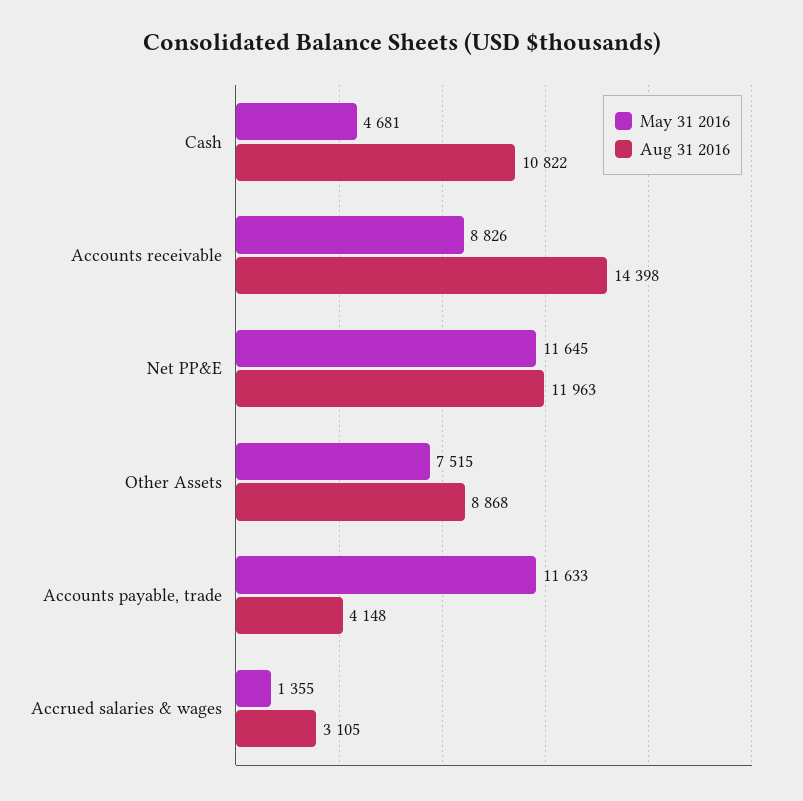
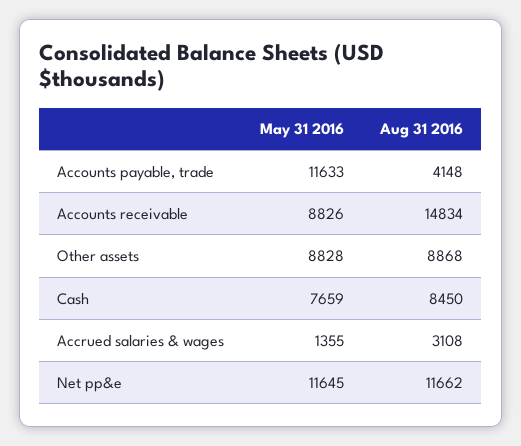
  {
    "May 31 2016": {
-     "Cash": 4681,
+     "Cash": 7659,
      "Accounts receivable": 8826,
      "Net PP&E": 11645,
-     "Other Assets": 7515,
+     "Other Assets": 8828,
      "Accounts payable, trade": 11633,
      "Accrued salaries & wages": 1355
    },
    "Aug 31 2016": {
-     "Cash": 10822,
+     "Cash": 8450,
-     "Accounts receivable": 14398,
+     "Accounts receivable": 14834,
-     "Net PP&E": 11963,
+     "Net PP&E": 11662,
      "Other Assets": 8868,
      "Accounts payable, trade": 4148,
-     "Accrued salaries & wages": 3105
+     "Accrued salaries & wages": 3108
    }
  }

